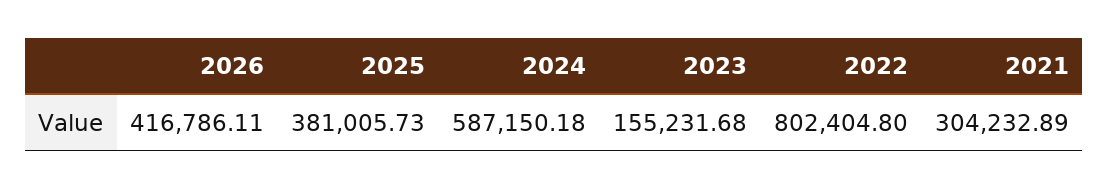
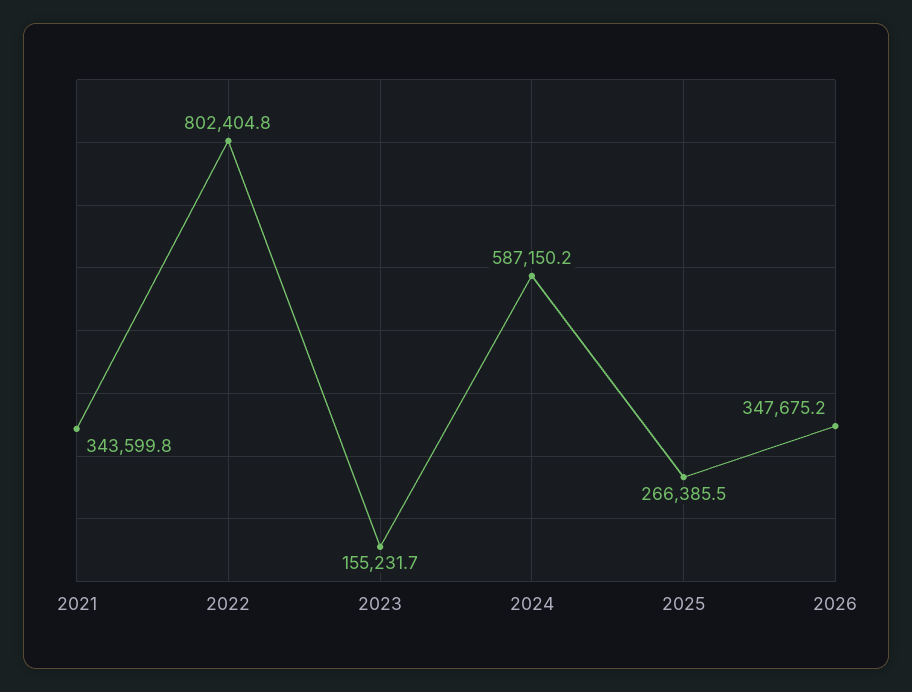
  {
-   "2026": 416786.11,
+   "2026": 347675.2,
-   "2025": 381005.73,
+   "2025": 266385.5,
    "2024": 587150.18,
    "2023": 155231.68,
    "2022": 802404.8,
-   "2021": 304232.89
+   "2021": 343599.8
  }

